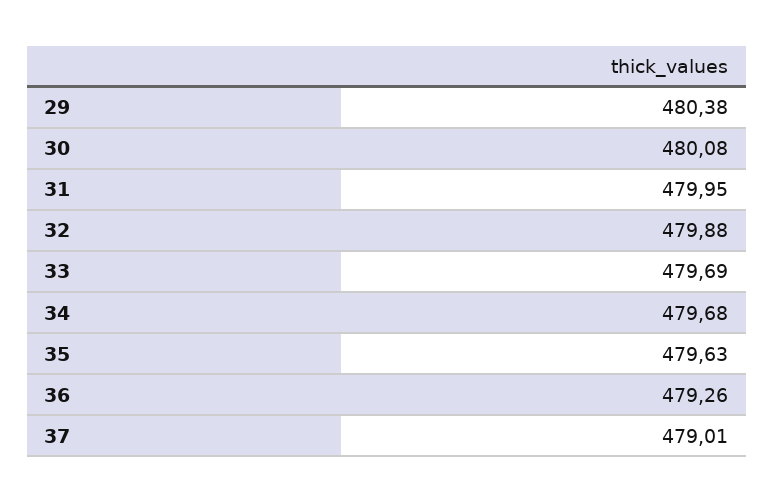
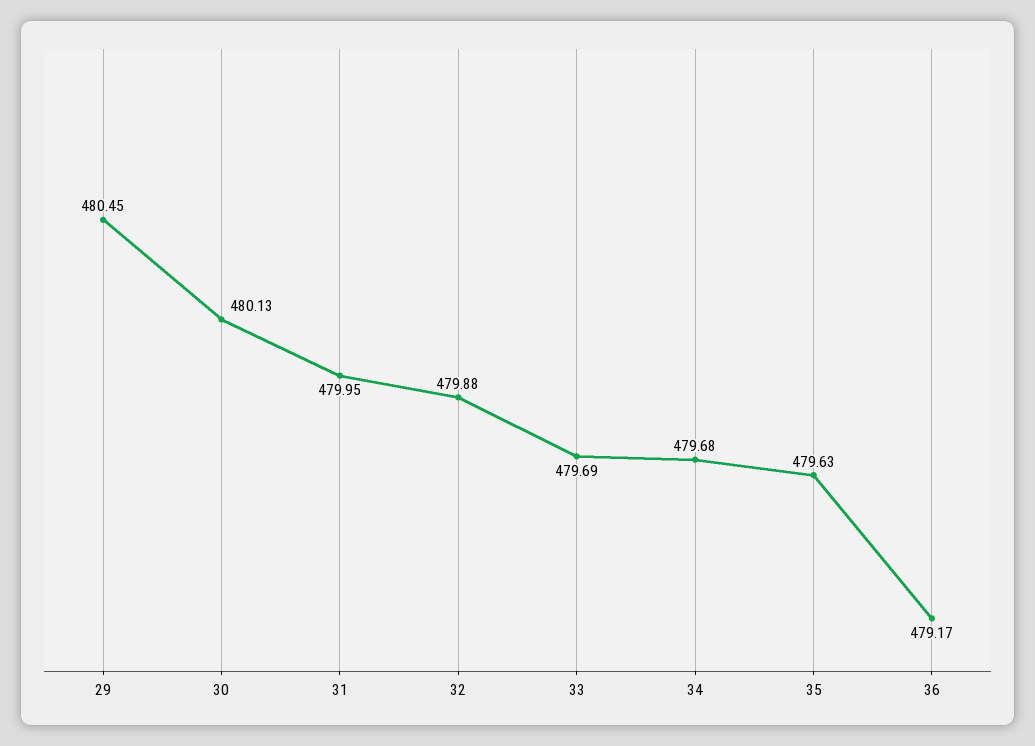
  {
-   "29": 480.38,
+   "29": 480.45,
-   "30": 480.08,
+   "30": 480.13,
    "31": 479.95,
    "32": 479.88,
    "33": 479.69,
    "34": 479.68,
    "35": 479.63,
-   "36": 479.26,
+   "36": 479.17
-   "37": 479.01
  }

